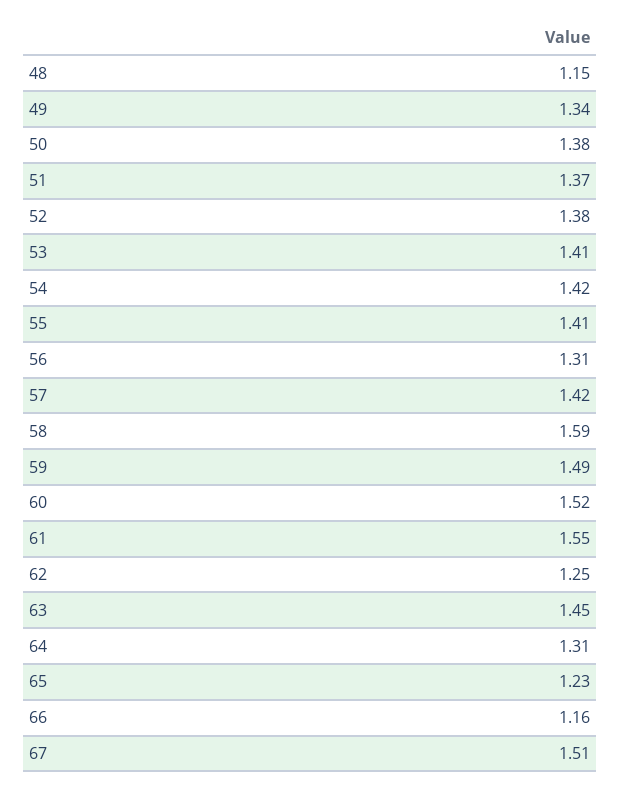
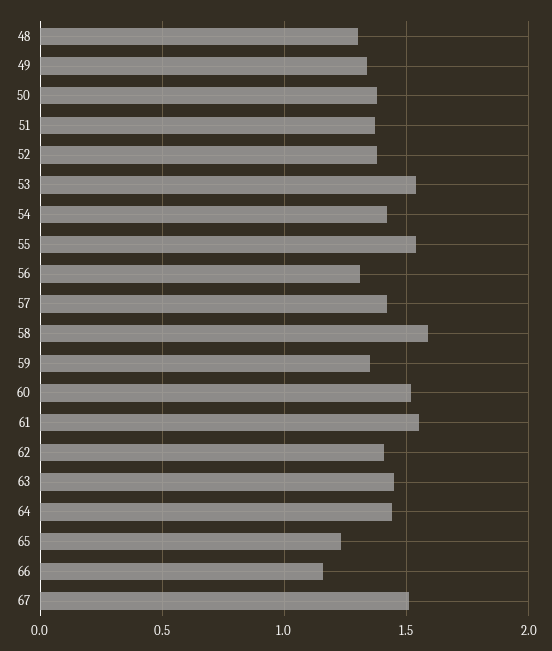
  {
-   "48": 1.15,
+   "48": 1.3,
    "49": 1.34,
    "50": 1.38,
    "51": 1.37,
    "52": 1.38,
-   "53": 1.41,
+   "53": 1.55,
    "54": 1.42,
-   "55": 1.41,
+   "55": 1.55,
    "56": 1.31,
    "57": 1.42,
    "58": 1.59,
-   "59": 1.49,
+   "59": 1.35,
    "60": 1.52,
    "61": 1.55,
-   "62": 1.25,
+   "62": 1.4,
    "63": 1.45,
-   "64": 1.31,
+   "64": 1.45,
    "65": 1.23,
    "66": 1.16,
    "67": 1.51
  }

